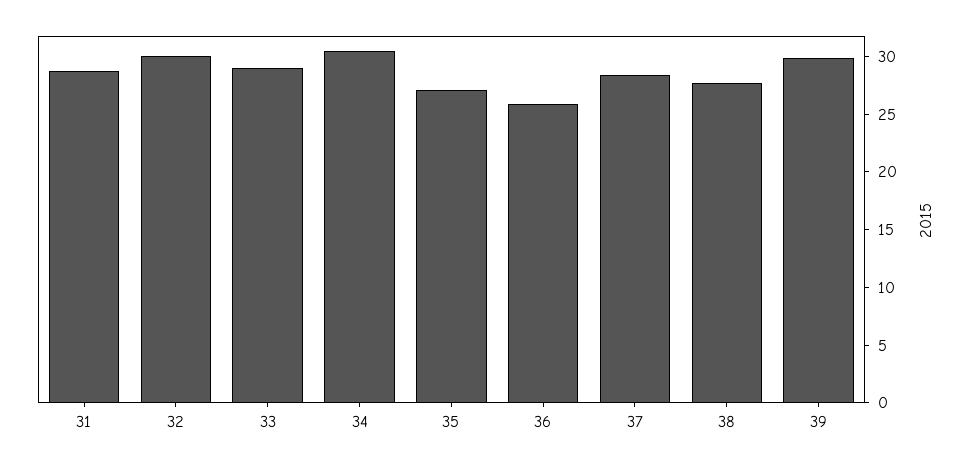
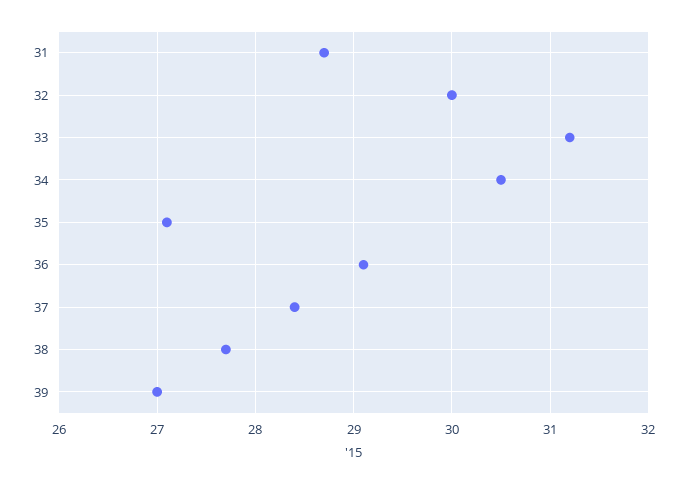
  {
    "31": 28.7,
    "32": 30,
-   "33": 29,
+   "33": 31.2,
    "34": 30.5,
    "35": 27.1,
-   "36": 26,
+   "36": 29.1,
    "37": 28.4,
    "38": 27.7,
-   "39": 30
+   "39": 27
  }

